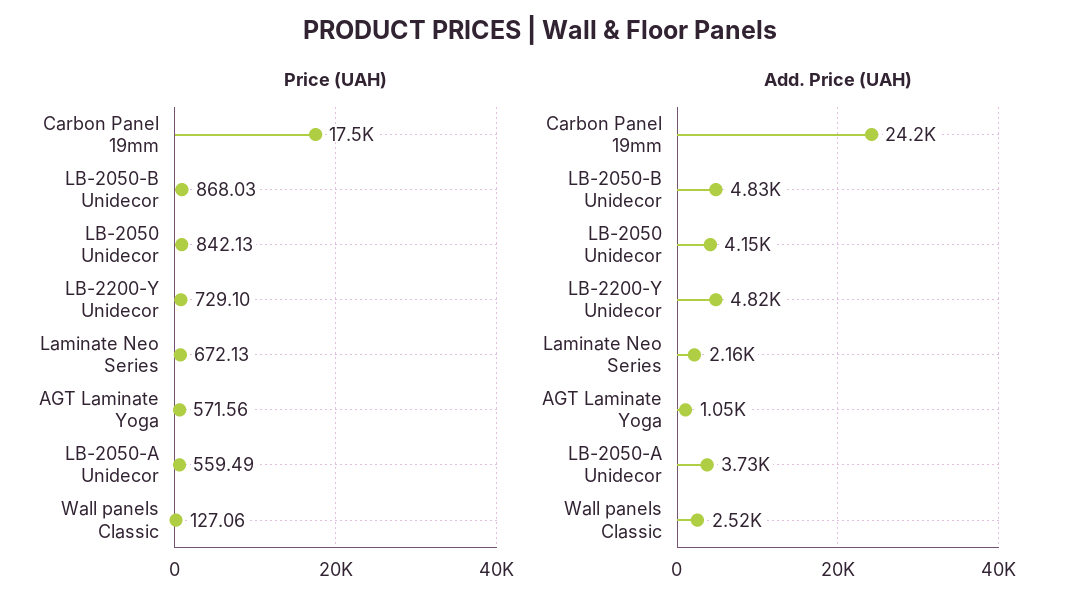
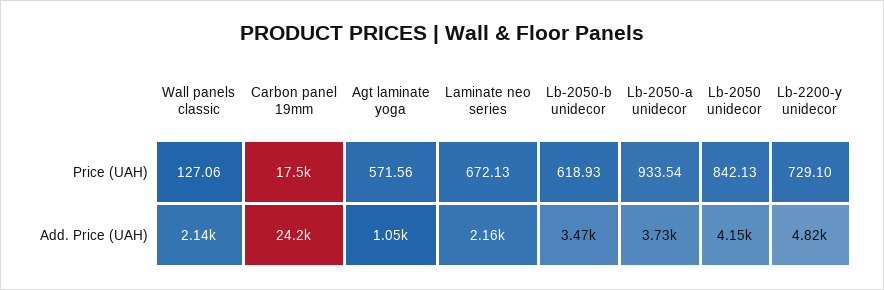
  {
    "Price (UAH)": {
      "Carbon Panel 19mm": 17500,
-     "LB-2050-B Unidecor": 868.03,
+     "LB-2050-B Unidecor": 618.93,
      "LB-2050 Unidecor": 842.13,
      "LB-2200-Y Unidecor": 729.1,
      "Laminate Neo Series": 672.13,
      "AGT Laminate Yoga": 571.56,
-     "LB-2050-A Unidecor": 559.49,
+     "LB-2050-A Unidecor": 933.54,
      "Wall panels Classic": 127.06
    },
    "Add. Price (UAH)": {
      "Carbon Panel 19mm": 24200,
-     "LB-2050-B Unidecor": 4830,
+     "LB-2050-B Unidecor": 3470,
      "LB-2050 Unidecor": 4150,
      "LB-2200-Y Unidecor": 4820,
      "Laminate Neo Series": 2160,
      "AGT Laminate Yoga": 1050,
      "LB-2050-A Unidecor": 3730,
-     "Wall panels Classic": 2520
+     "Wall panels Classic": 2140
    }
  }

